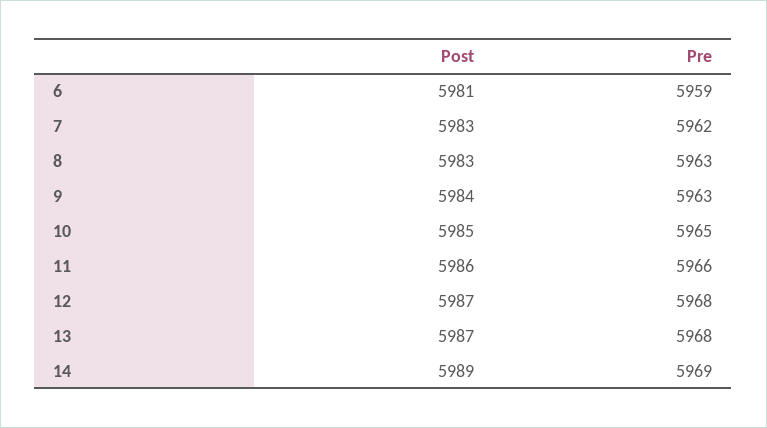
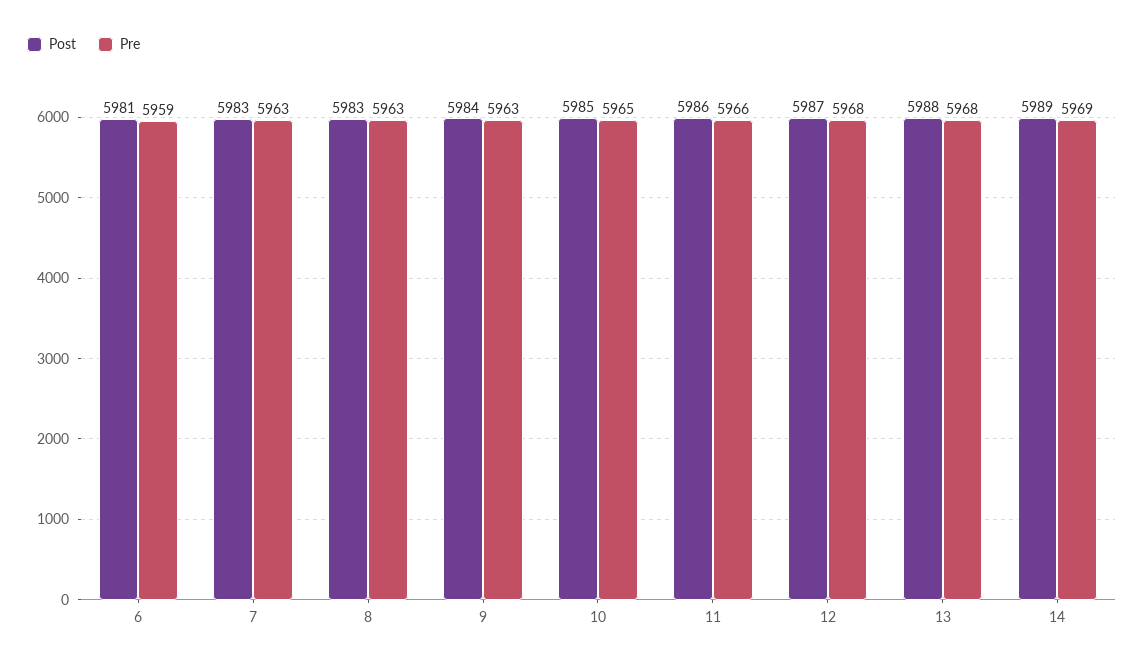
  {
    "Post": {
      "6": 5981,
      "7": 5983,
      "8": 5983,
      "9": 5984,
      "10": 5985,
      "11": 5986,
      "12": 5987,
-     "13": 5987,
+     "13": 5988,
      "14": 5989
    },
    "Pre": {
      "6": 5959,
-     "7": 5962,
+     "7": 5963,
      "8": 5963,
      "9": 5963,
      "10": 5965,
      "11": 5966,
      "12": 5968,
      "13": 5968,
      "14": 5969
    }
  }

